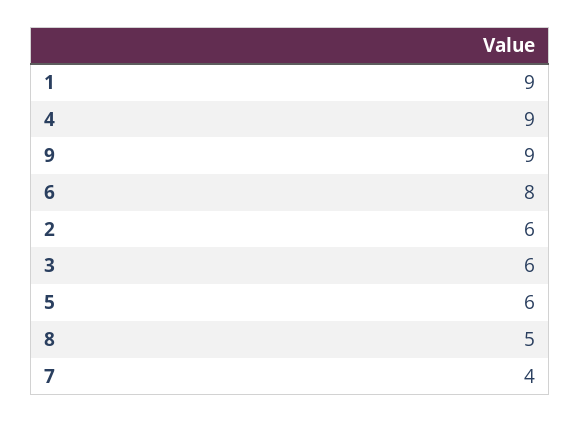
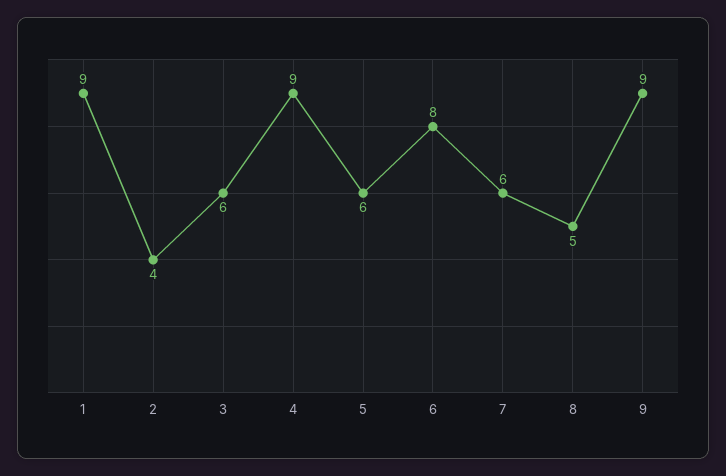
  {
    "1": 9,
    "4": 9,
    "9": 9,
    "6": 8,
-   "2": 6,
+   "2": 4,
    "3": 6,
    "5": 6,
    "8": 5,
-   "7": 4
+   "7": 6
  }

